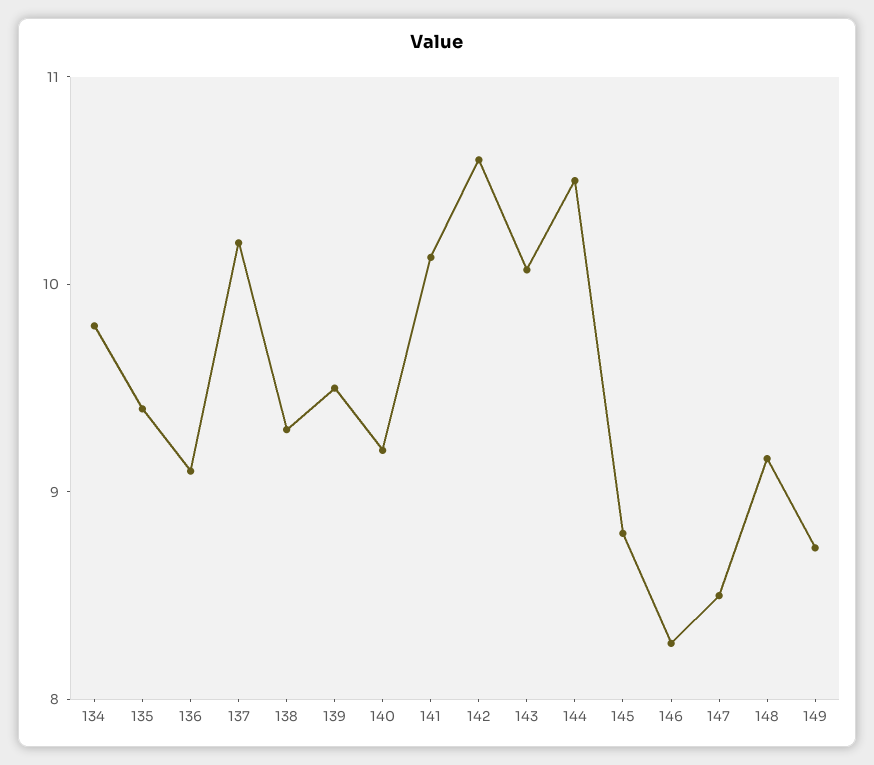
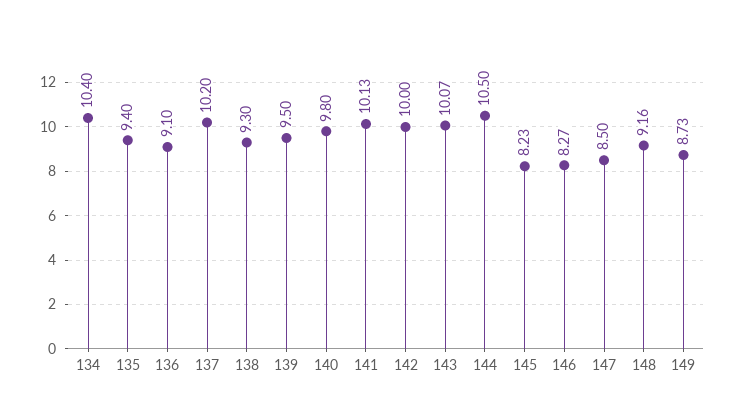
  {
-   "134": 9.8,
+   "134": 10.4,
    "135": 9.4,
    "136": 9.1,
    "137": 10.2,
    "138": 9.3,
    "139": 9.5,
-   "140": 9.2,
+   "140": 9.8,
    "141": 10.13,
-   "142": 10.6,
+   "142": 10,
    "143": 10.07,
    "144": 10.5,
-   "145": 8.8,
+   "145": 8.23,
    "146": 8.27,
    "147": 8.5,
    "148": 9.16,
    "149": 8.73
  }

